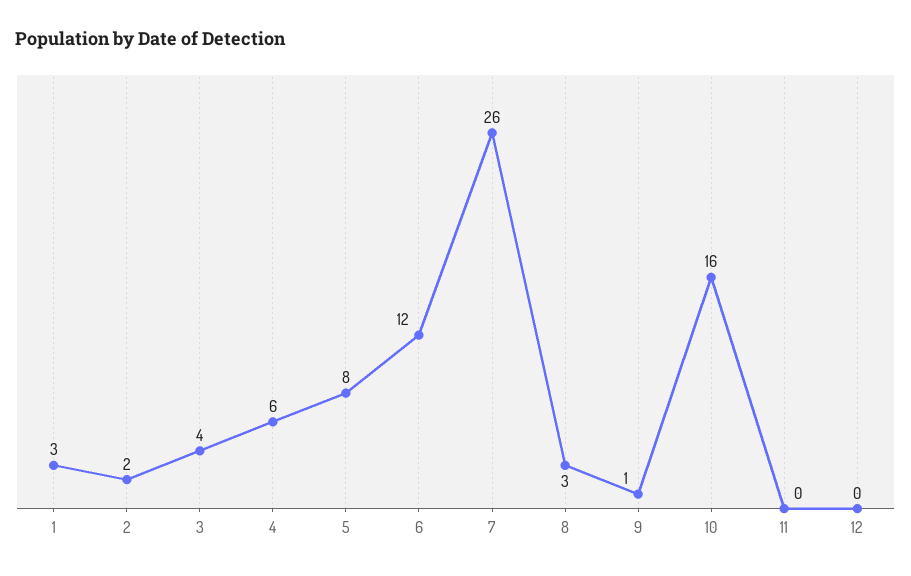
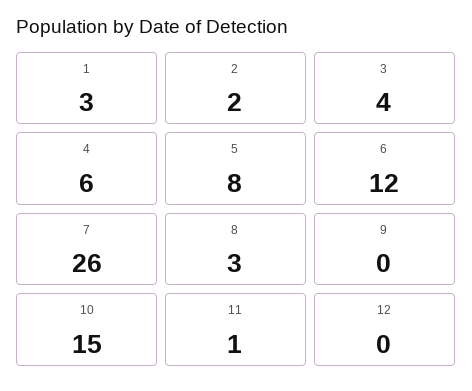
  {
    "1": 3,
    "2": 2,
    "3": 4,
    "4": 6,
    "5": 8,
    "6": 12,
    "7": 26,
    "8": 3,
-   "9": 1,
+   "9": 0,
-   "10": 16,
+   "10": 15,
-   "11": 0,
+   "11": 1,
    "12": 0
  }

